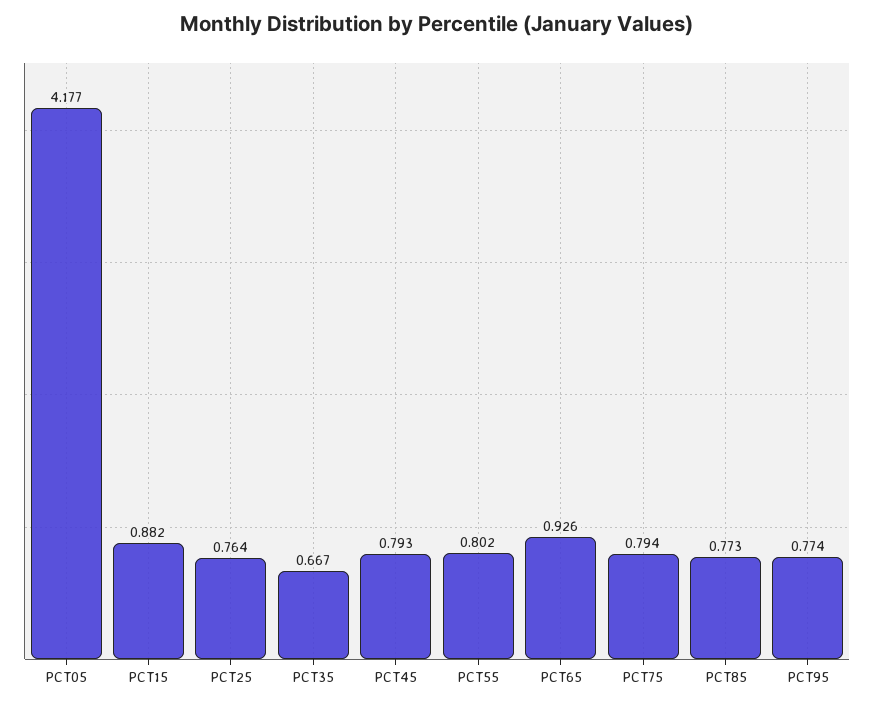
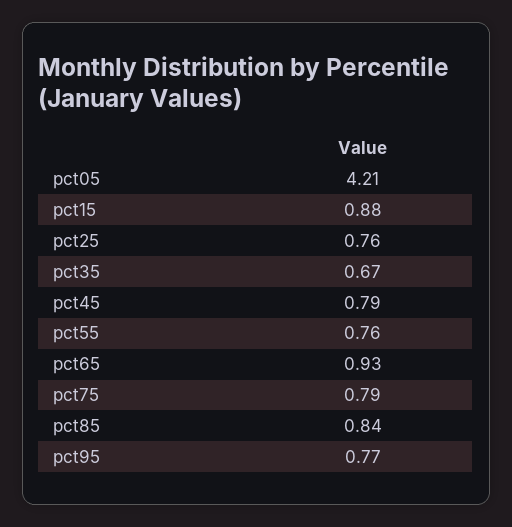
  {
-   "PCT05": 4.177,
+   "PCT05": 4.21,
    "PCT15": 0.882,
    "PCT25": 0.764,
    "PCT35": 0.667,
    "PCT45": 0.793,
-   "PCT55": 0.802,
+   "PCT55": 0.76,
    "PCT65": 0.926,
    "PCT75": 0.794,
-   "PCT85": 0.773,
+   "PCT85": 0.84,
    "PCT95": 0.774
  }

